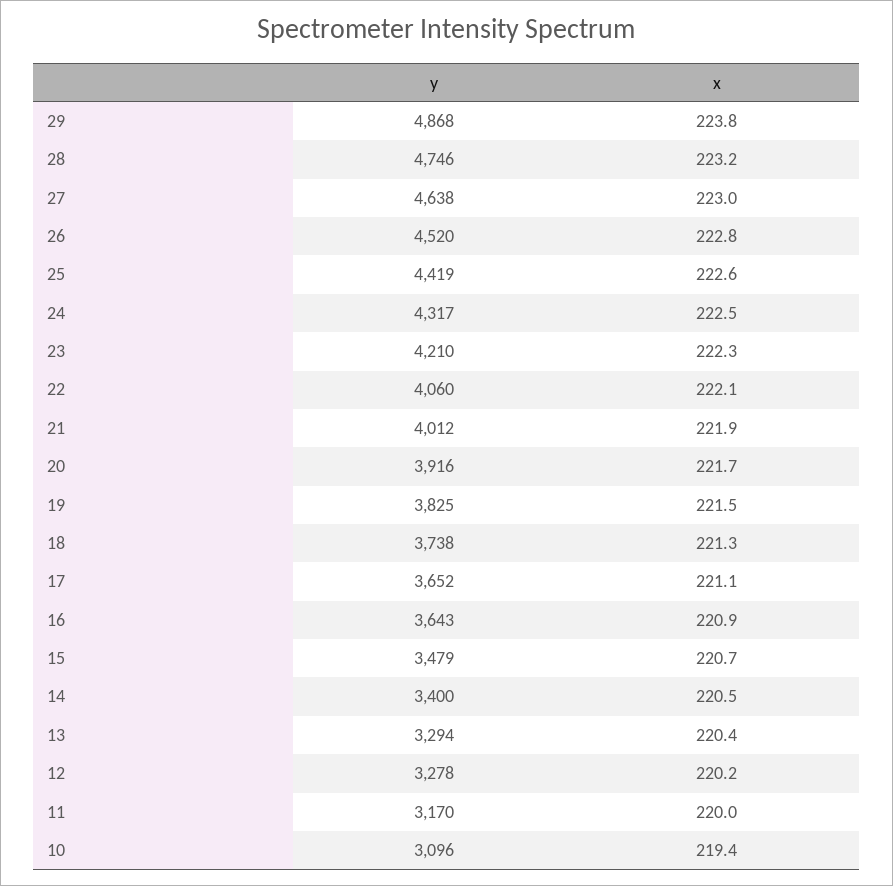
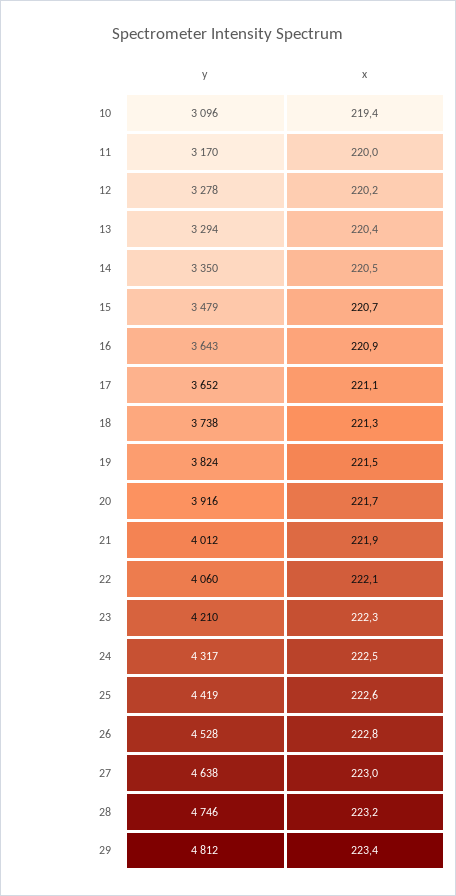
  {
    "y": {
-     "29": 4868,
+     "29": 4812,
      "28": 4746,
      "27": 4638,
-     "26": 4520,
+     "26": 4528,
      "25": 4419,
      "24": 4317,
      "23": 4210,
      "22": 4060,
      "21": 4012,
      "20": 3916,
-     "19": 3825,
+     "19": 3824,
      "18": 3738,
      "17": 3652,
      "16": 3643,
      "15": 3479,
-     "14": 3400,
+     "14": 3350,
      "13": 3294,
      "12": 3278,
      "11": 3170,
      "10": 3096
    },
    "x": {
-     "29": 223.8,
+     "29": 223.4,
      "28": 223.2,
      "27": 223,
      "26": 222.8,
      "25": 222.6,
      "24": 222.5,
      "23": 222.3,
      "22": 222.1,
      "21": 221.9,
      "20": 221.7,
      "19": 221.5,
      "18": 221.3,
      "17": 221.1,
      "16": 220.9,
      "15": 220.7,
      "14": 220.5,
      "13": 220.4,
      "12": 220.2,
      "11": 220,
      "10": 219.4
    }
  }

